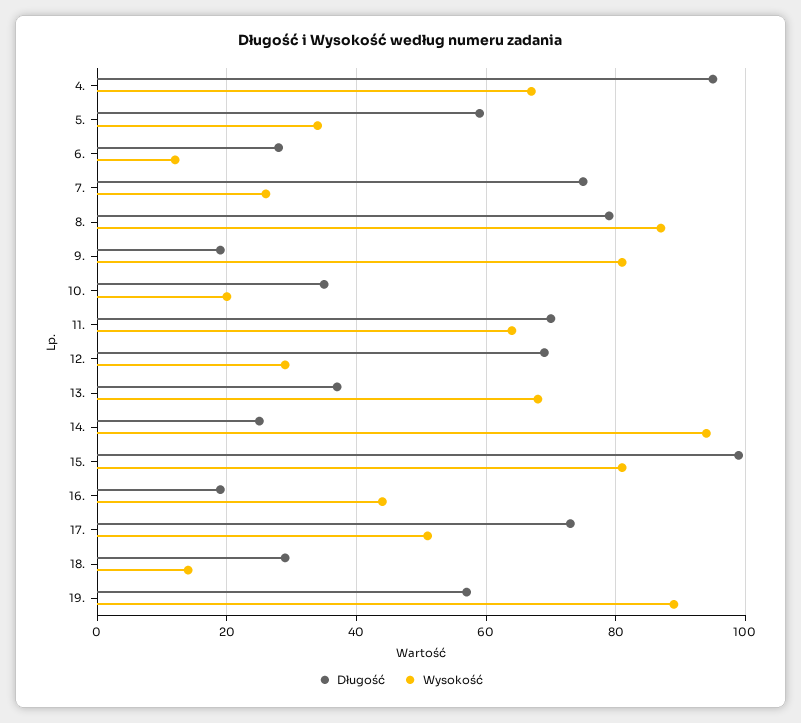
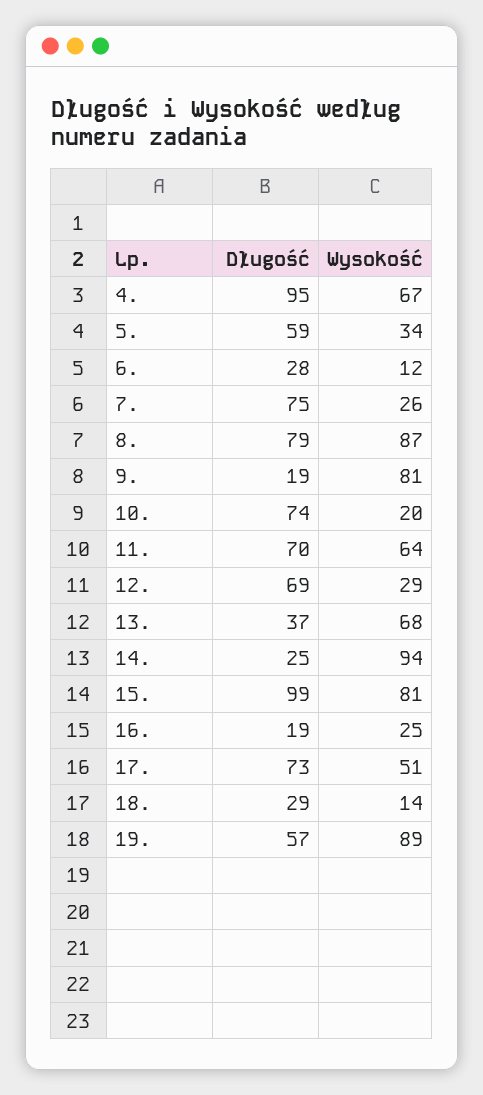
  {
    "Długość": {
      "4.": 95,
      "5.": 59,
      "6.": 28,
      "7.": 75,
      "8.": 79,
      "9.": 19,
-     "10.": 35,
+     "10.": 74,
      "11.": 70,
      "12.": 69,
      "13.": 37,
      "14.": 25,
      "15.": 99,
      "16.": 19,
      "17.": 73,
      "18.": 29,
      "19.": 57
    },
    "Wysokość": {
      "4.": 67,
      "5.": 34,
      "6.": 12,
      "7.": 26,
      "8.": 87,
      "9.": 81,
      "10.": 20,
      "11.": 64,
      "12.": 29,
      "13.": 68,
      "14.": 94,
      "15.": 81,
-     "16.": 45,
+     "16.": 25,
      "17.": 51,
      "18.": 14,
      "19.": 89
    }
  }

